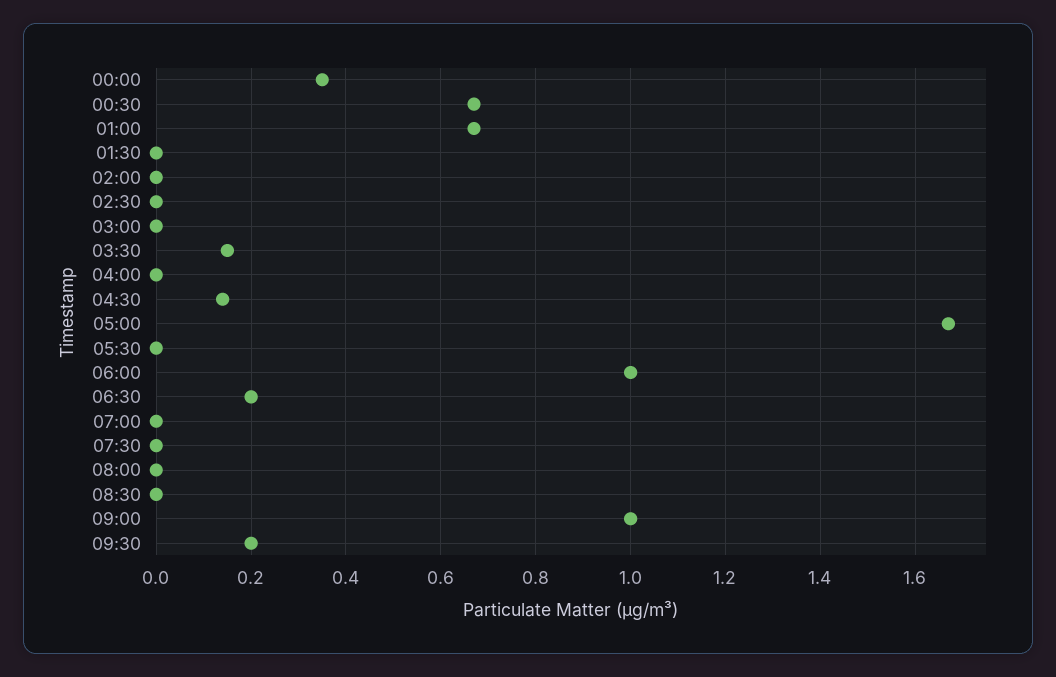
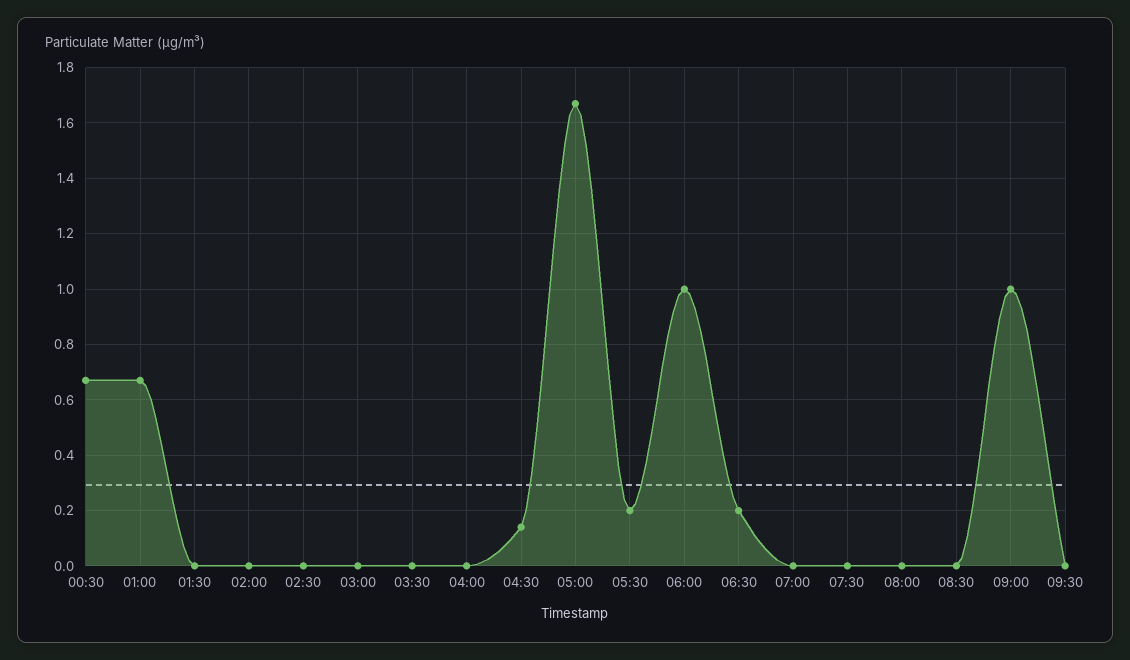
  {
-   "00:00": 0.35,
    "00:30": 0.65,
    "01:00": 0.65,
    "01:30": 0,
    "02:00": 0,
    "02:30": 0,
    "03:00": 0,
-   "03:30": 0.15,
+   "03:30": 0,
    "04:00": 0,
    "04:30": 0.15,
    "05:00": 1.65,
-   "05:30": 0,
+   "05:30": 0.2,
    "06:00": 1,
    "06:30": 0.2,
    "07:00": 0,
    "07:30": 0,
    "08:00": 0,
    "08:30": 0,
    "09:00": 1,
-   "09:30": 0.2
+   "09:30": 0
  }

